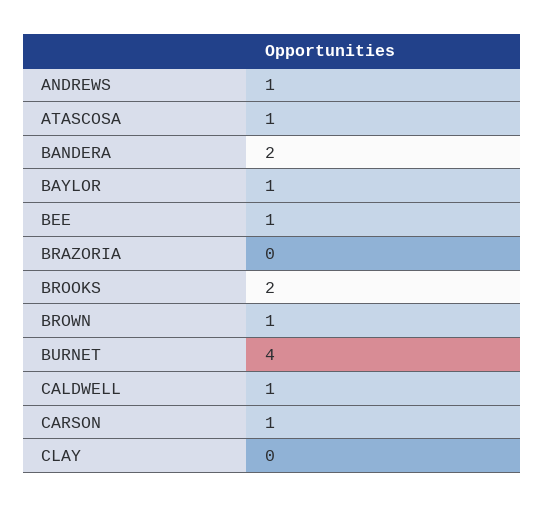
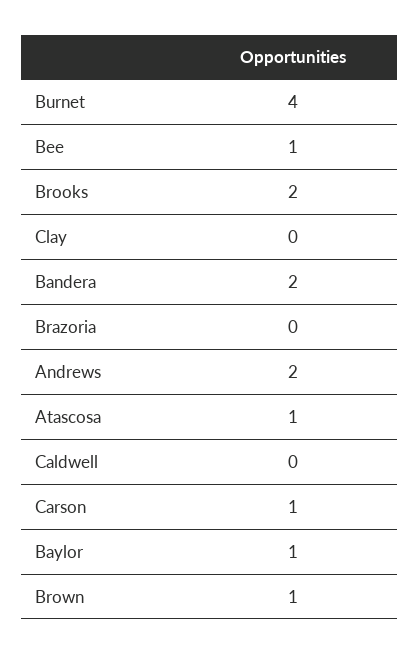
  {
-   "ANDREWS": 1,
+   "ANDREWS": 2,
    "ATASCOSA": 1,
    "BANDERA": 2,
    "BAYLOR": 1,
    "BEE": 1,
    "BRAZORIA": 0,
    "BROOKS": 2,
    "BROWN": 1,
    "BURNET": 4,
-   "CALDWELL": 1,
+   "CALDWELL": 0,
    "CARSON": 1,
    "CLAY": 0
  }

